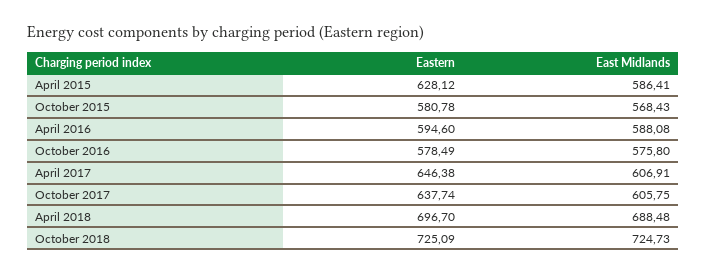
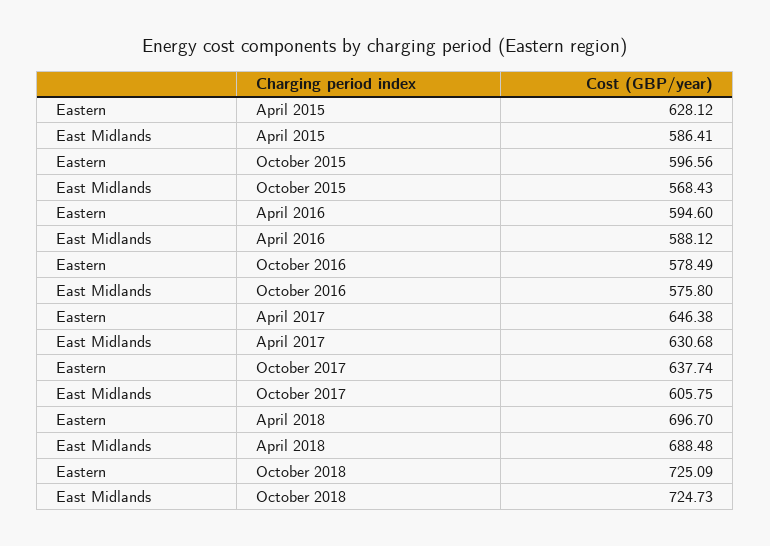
  {
    "Eastern": {
      "April 2015": 628.12,
-     "October 2015": 580.78,
+     "October 2015": 596.56,
      "April 2016": 594.6,
      "October 2016": 578.49,
      "April 2017": 646.38,
      "October 2017": 637.74,
      "April 2018": 696.7,
      "October 2018": 725.09
    },
    "East Midlands": {
      "April 2015": 586.41,
      "October 2015": 568.43,
-     "April 2016": 588.08,
+     "April 2016": 588.12,
      "October 2016": 575.8,
-     "April 2017": 606.91,
+     "April 2017": 630.68,
      "October 2017": 605.75,
      "April 2018": 688.48,
      "October 2018": 724.73
    }
  }

